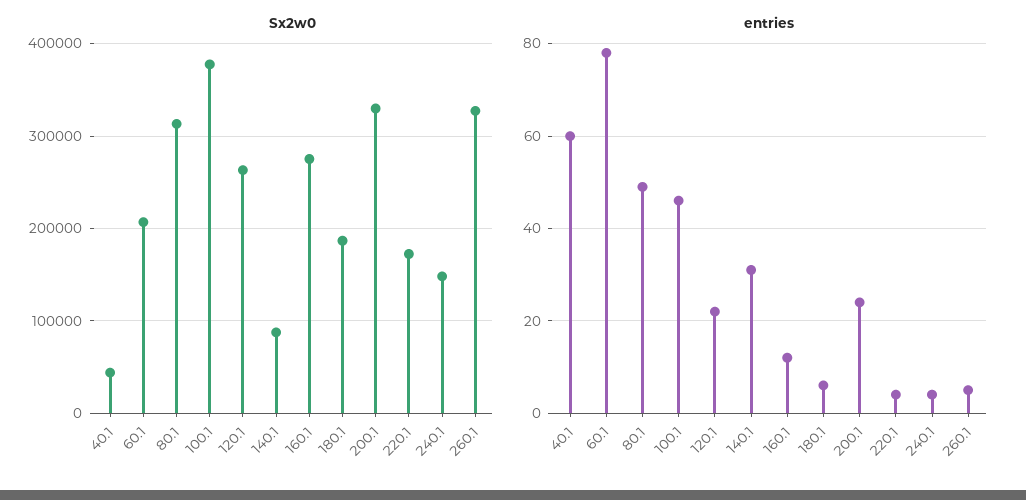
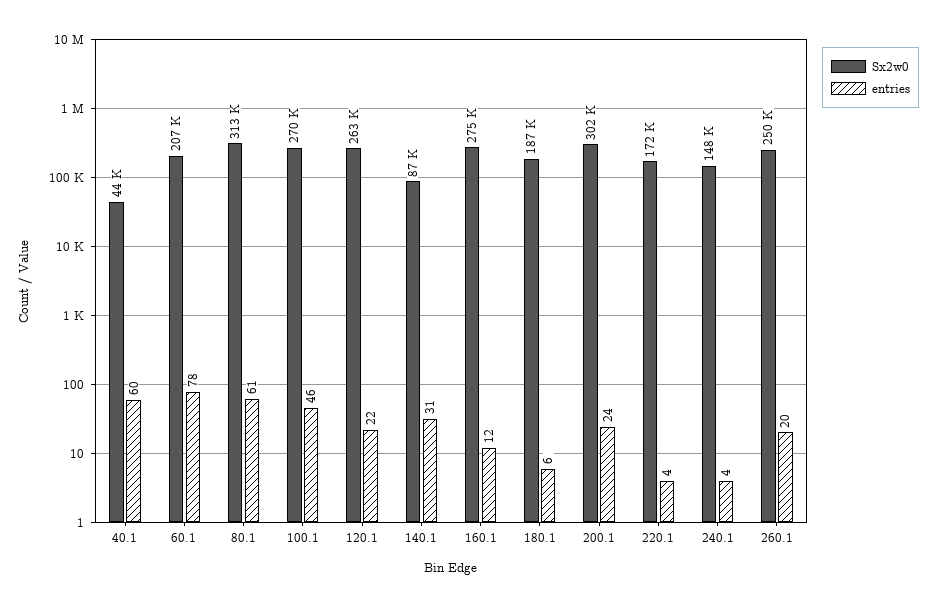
  {
    "Sx2w0": {
      "40.1": 44000,
      "60.1": 207000,
      "80.1": 313000,
-     "100.1": 380000,
+     "100.1": 270000,
      "120.1": 263000,
      "140.1": 87000,
      "160.1": 275000,
      "180.1": 187000,
-     "200.1": 330000,
+     "200.1": 302000,
      "220.1": 172000,
      "240.1": 148000,
-     "260.1": 330000
+     "260.1": 250000
    },
    "entries": {
      "40.1": 60,
      "60.1": 78,
-     "80.1": 50,
+     "80.1": 61,
      "100.1": 46,
      "120.1": 22,
      "140.1": 31,
      "160.1": 12,
      "180.1": 6,
      "200.1": 24,
      "220.1": 4,
      "240.1": 4,
-     "260.1": 5
+     "260.1": 20
    }
  }

